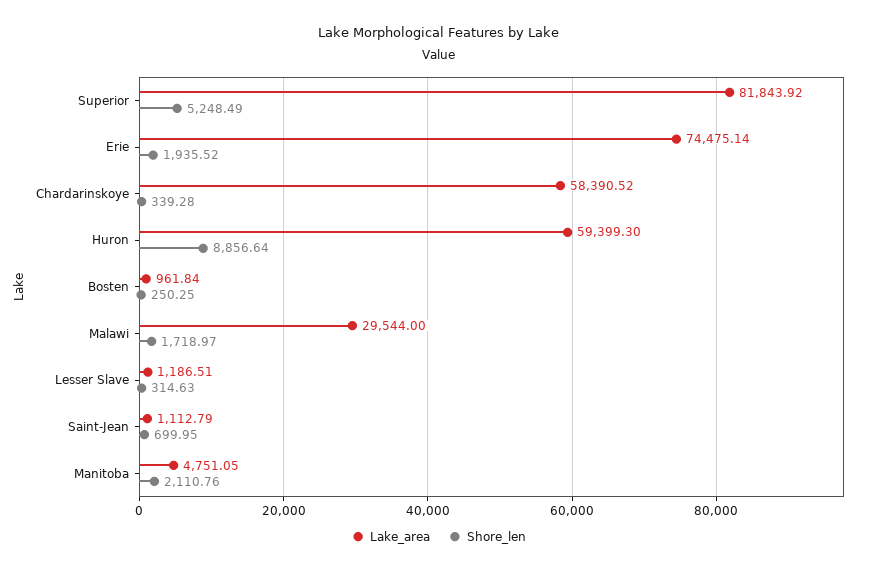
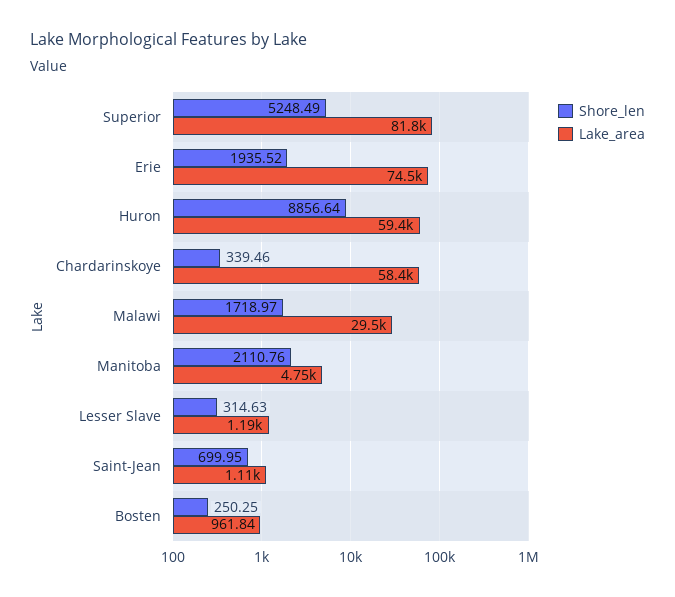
  {
    "Lake_area": {
      "Superior": 81843.92,
      "Erie": 74475.14,
      "Chardarinskoye": 58390.52,
      "Huron": 59399.3,
      "Bosten": 961.84,
      "Malawi": 29544,
      "Lesser Slave": 1186.51,
      "Saint-Jean": 1112.79,
      "Manitoba": 4751.05
    },
    "Shore_len": {
      "Superior": 5248.49,
      "Erie": 1935.52,
-     "Chardarinskoye": 339.28,
+     "Chardarinskoye": 339.46,
      "Huron": 8856.64,
      "Bosten": 250.25,
      "Malawi": 1718.97,
      "Lesser Slave": 314.63,
      "Saint-Jean": 699.95,
      "Manitoba": 2110.76
    }
  }

